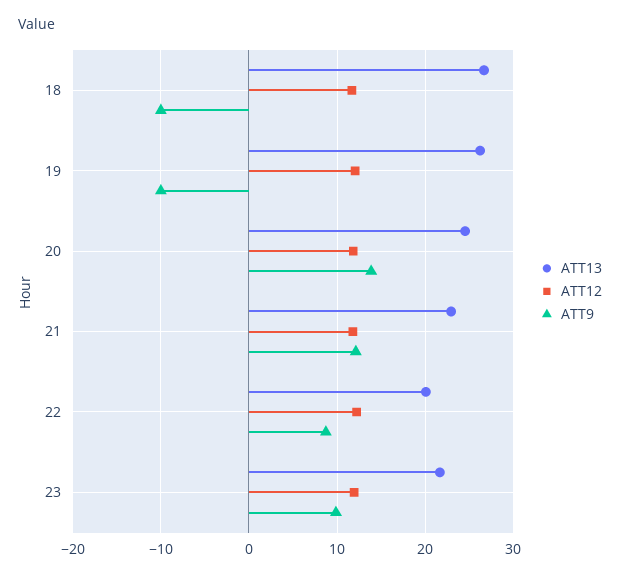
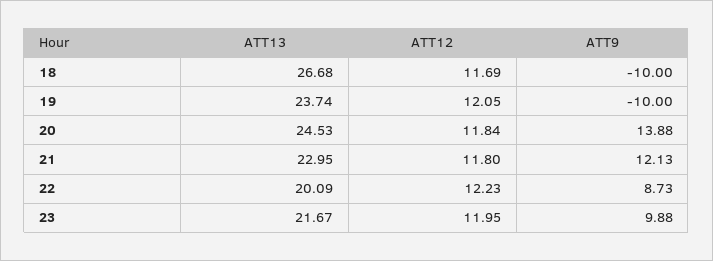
  {
    "ATT13": {
      "18": 26.68,
-     "19": 26,
+     "19": 23.74,
      "20": 24.53,
      "21": 22.95,
      "22": 20.09,
      "23": 21.67
    },
    "ATT12": {
      "18": 11.69,
      "19": 12.05,
      "20": 11.84,
      "21": 11.8,
      "22": 12.23,
      "23": 11.95
    },
    "ATT9": {
      "18": -10,
      "19": -10,
      "20": 13.88,
      "21": 12.13,
      "22": 8.73,
      "23": 9.88
    }
  }

